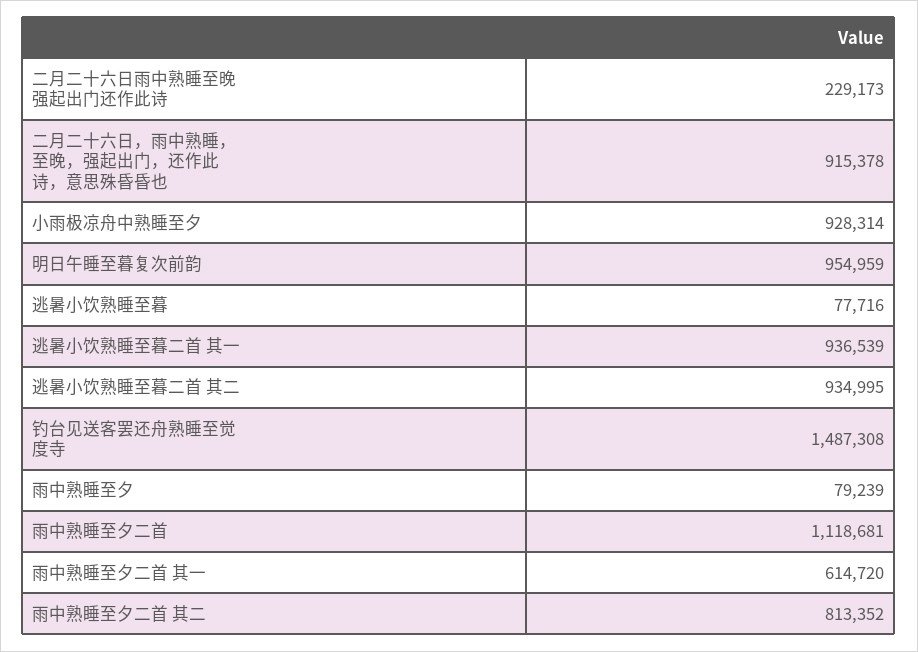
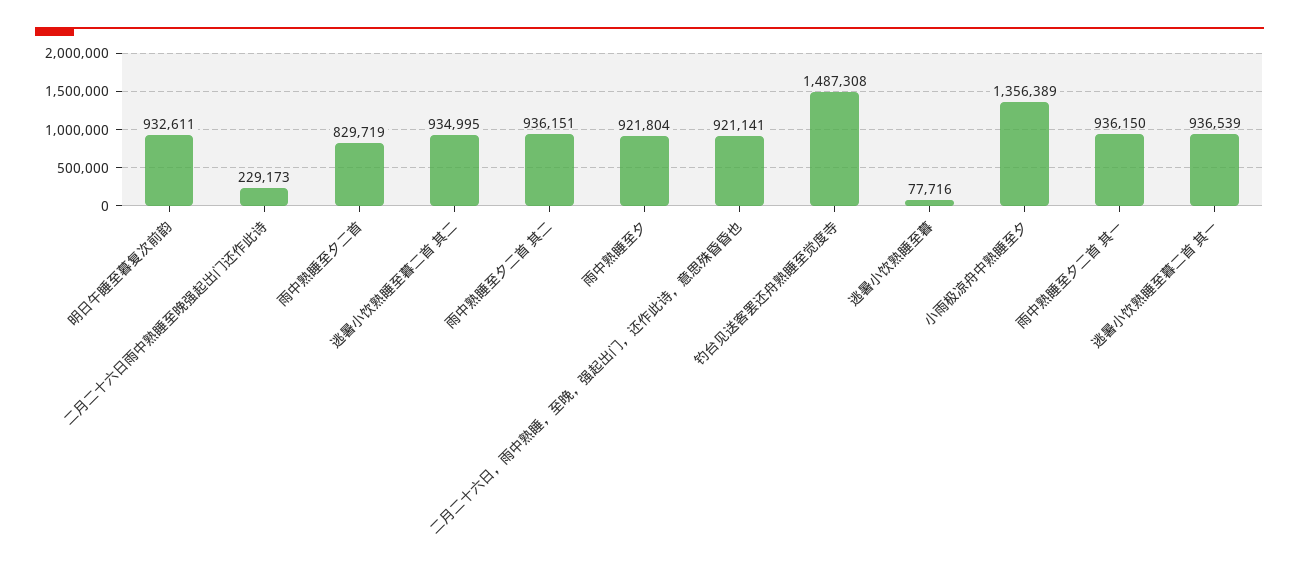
  {
    "二月二十六日雨中熟睡至晚强起出门还作此诗": 229173,
-   "二月二十六日，雨中熟睡，至晚，强起出门，还作此诗，意思殊昏昏也": 915378,
+   "二月二十六日，雨中熟睡，至晚，强起出门，还作此诗，意思殊昏昏也": 921141,
-   "小雨极凉舟中熟睡至夕": 928314,
+   "小雨极凉舟中熟睡至夕": 1356389,
-   "明日午睡至暮复次前韵": 954959,
+   "明日午睡至暮复次前韵": 932611,
    "逃暑小饮熟睡至暮": 77716,
    "逃暑小饮熟睡至暮二首 其一": 936539,
    "逃暑小饮熟睡至暮二首 其二": 934995,
    "钓台见送客罢还舟熟睡至觉度寺": 1487308,
-   "雨中熟睡至夕": 79239,
+   "雨中熟睡至夕": 921804,
-   "雨中熟睡至夕二首": 1118681,
+   "雨中熟睡至夕二首": 829719,
-   "雨中熟睡至夕二首 其一": 614720,
+   "雨中熟睡至夕二首 其一": 936150,
-   "雨中熟睡至夕二首 其二": 813352
+   "雨中熟睡至夕二首 其二": 936151
  }

